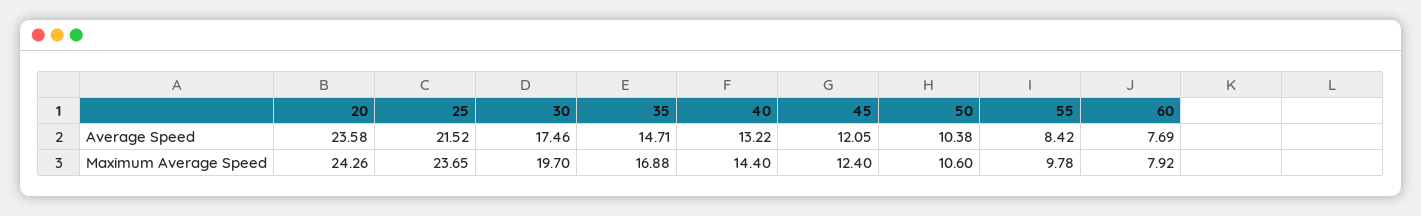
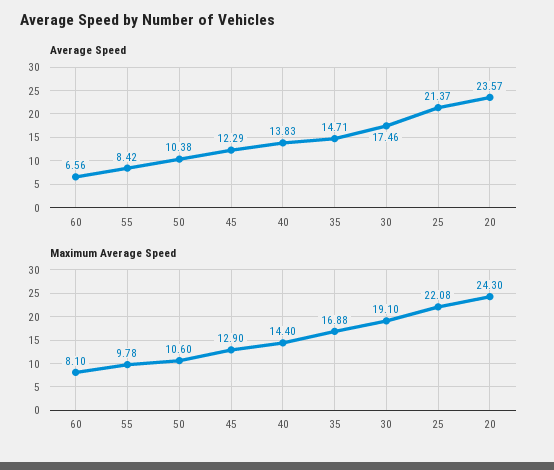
  {
    "Average Speed": {
-     "20": 23.58,
+     "20": 23.57,
-     "25": 21.52,
+     "25": 21.37,
      "30": 17.46,
      "35": 14.71,
-     "40": 13.22,
+     "40": 13.83,
-     "45": 12.05,
+     "45": 12.29,
      "50": 10.38,
      "55": 8.42,
-     "60": 7.69
+     "60": 6.56
    },
    "Maximum Average Speed": {
-     "20": 24.26,
+     "20": 24.3,
-     "25": 23.65,
+     "25": 22.08,
-     "30": 19.7,
+     "30": 19.1,
      "35": 16.88,
      "40": 14.4,
-     "45": 12.4,
+     "45": 12.9,
      "50": 10.6,
      "55": 9.78,
-     "60": 7.92
+     "60": 8.1
    }
  }

